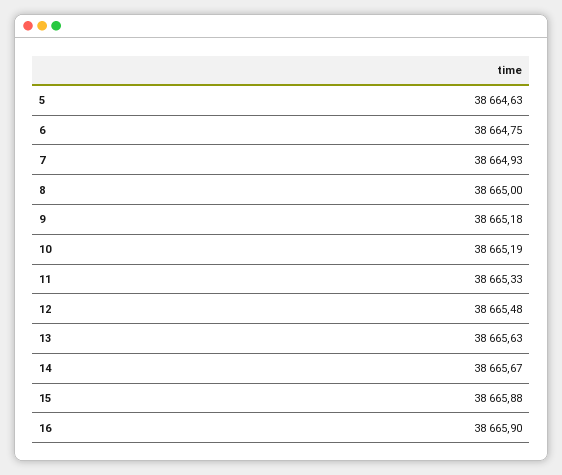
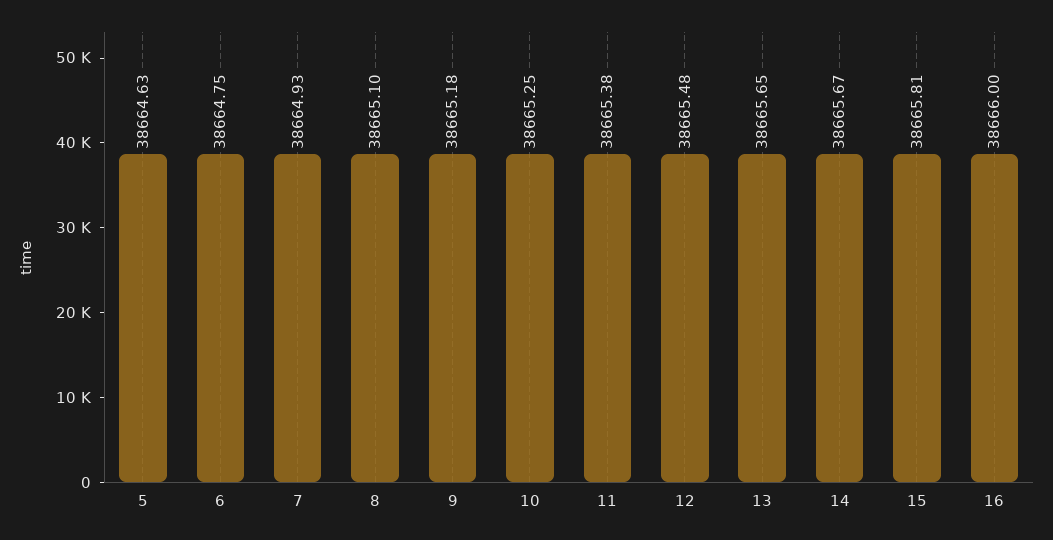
  {
    "5": 38664.63,
    "6": 38664.75,
    "7": 38664.93,
-   "8": 38665,
+   "8": 38665.1,
    "9": 38665.18,
-   "10": 38665.19,
+   "10": 38665.25,
-   "11": 38665.33,
+   "11": 38665.38,
    "12": 38665.48,
-   "13": 38665.63,
+   "13": 38665.65,
    "14": 38665.67,
-   "15": 38665.88,
+   "15": 38665.81,
-   "16": 38665.9
+   "16": 38666
  }

